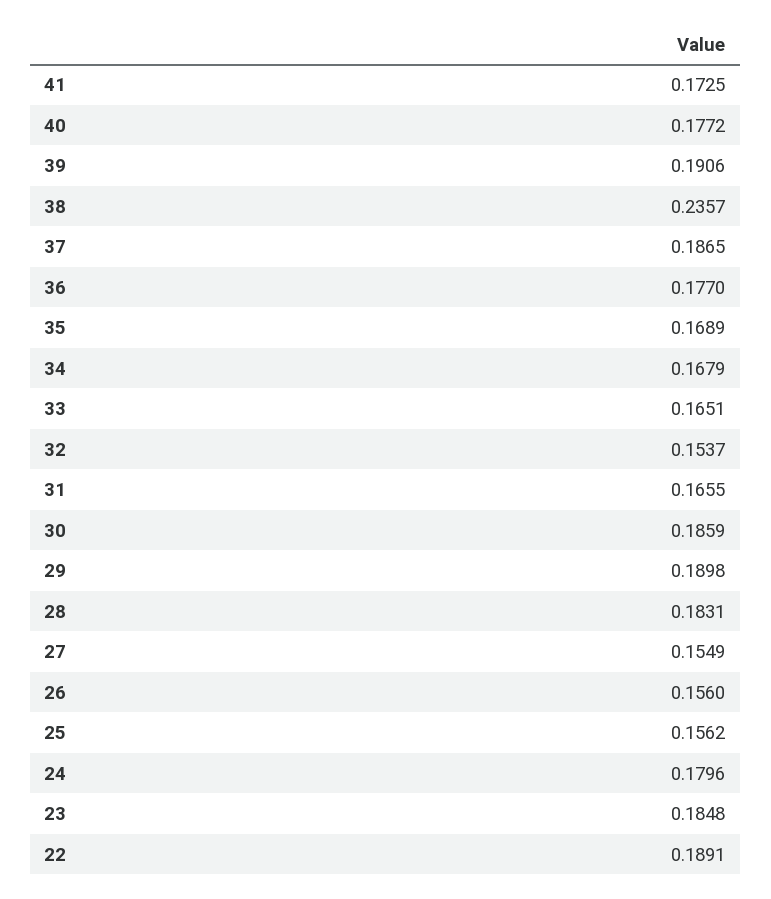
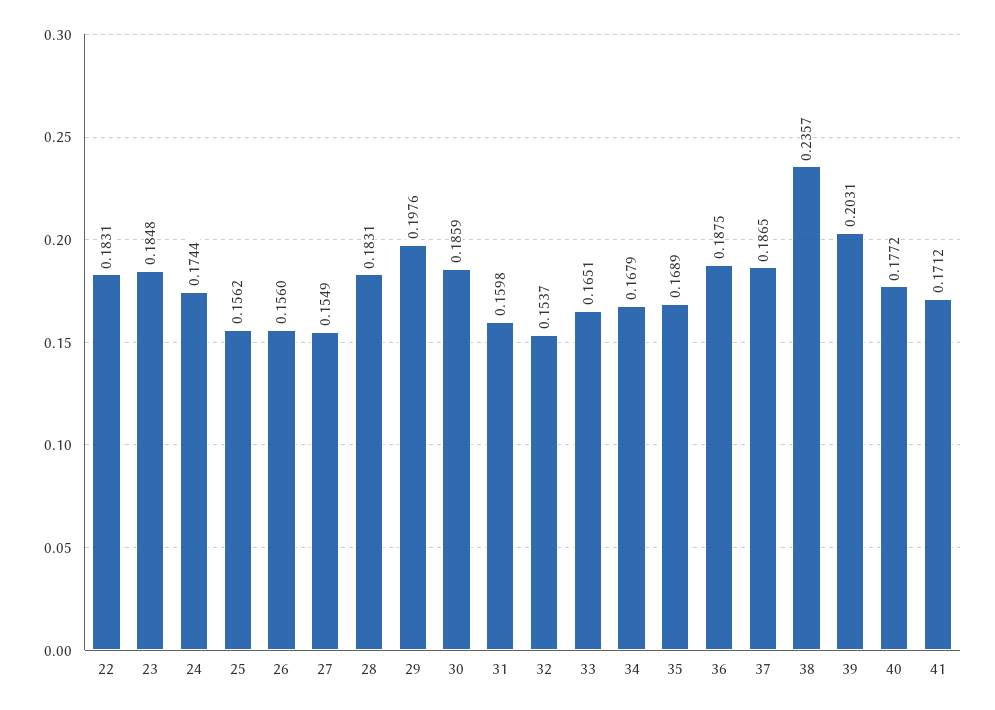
  {
-   "41": 0.1725,
+   "41": 0.1712,
    "40": 0.1772,
-   "39": 0.1906,
+   "39": 0.2031,
    "38": 0.2357,
    "37": 0.1865,
-   "36": 0.177,
+   "36": 0.1875,
    "35": 0.1689,
    "34": 0.1679,
    "33": 0.1651,
    "32": 0.1537,
-   "31": 0.1655,
+   "31": 0.1598,
    "30": 0.1859,
-   "29": 0.1898,
+   "29": 0.1976,
    "28": 0.1831,
    "27": 0.1549,
    "26": 0.156,
    "25": 0.1562,
-   "24": 0.1796,
+   "24": 0.1744,
    "23": 0.1848,
-   "22": 0.1891
+   "22": 0.1831
  }

